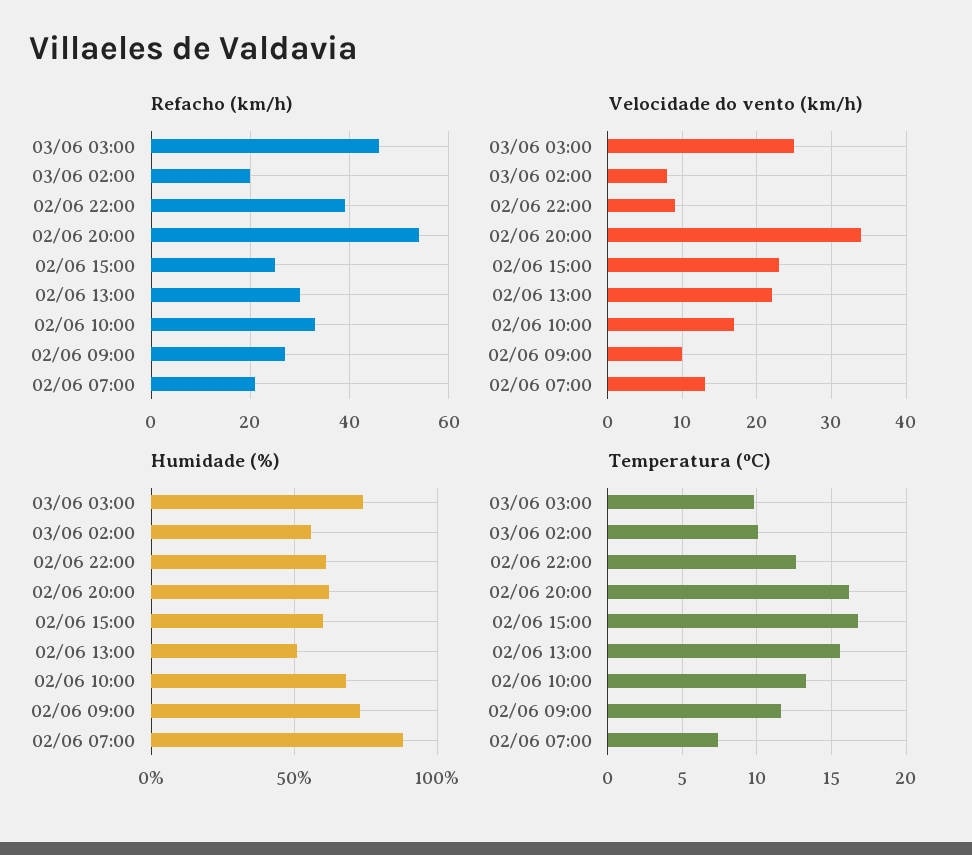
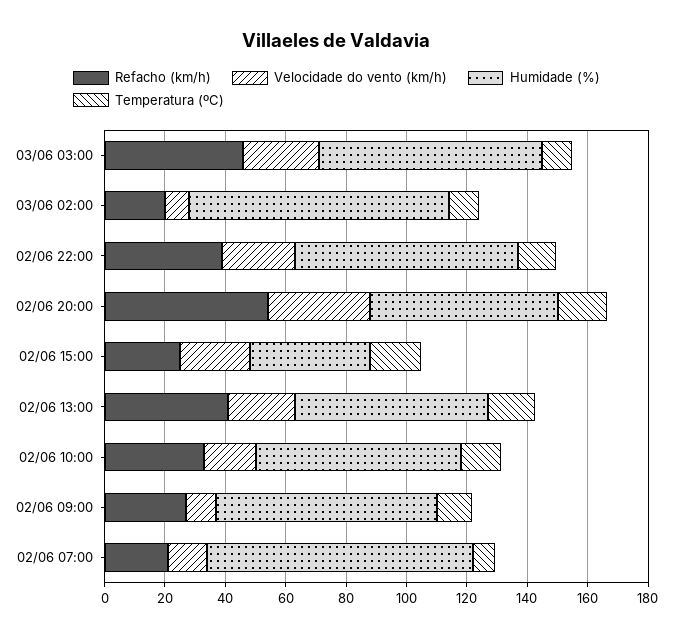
  {
    "Refacho (km/h)": {
      "03/06 03:00": 45,
      "03/06 02:00": 20,
      "02/06 22:00": 40,
      "02/06 20:00": 55,
      "02/06 15:00": 25,
-     "02/06 13:00": 30,
+     "02/06 13:00": 40,
      "02/06 10:00": 35,
      "02/06 09:00": 25,
      "02/06 07:00": 20
    },
    "Velocidade do vento (km/h)": {
      "03/06 03:00": 25,
      "03/06 02:00": 8,
-     "02/06 22:00": 9,
+     "02/06 22:00": 25,
      "02/06 20:00": 34,
      "02/06 15:00": 23,
      "02/06 13:00": 22,
      "02/06 10:00": 17,
      "02/06 09:00": 10,
      "02/06 07:00": 13
    },
    "Humidade (%)": {
      "03/06 03:00": 75,
-     "03/06 02:00": 55,
+     "03/06 02:00": 85,
-     "02/06 22:00": 60,
+     "02/06 22:00": 75,
      "02/06 20:00": 60,
-     "02/06 15:00": 60,
+     "02/06 15:00": 40,
-     "02/06 13:00": 50,
+     "02/06 13:00": 65,
      "02/06 10:00": 70,
      "02/06 09:00": 75,
      "02/06 07:00": 90
    },
    "Temperatura (ºC)": {
      "03/06 03:00": 10,
      "03/06 02:00": 10,
      "02/06 22:00": 12.5,
      "02/06 20:00": 16,
      "02/06 15:00": 17,
      "02/06 13:00": 15.5,
      "02/06 10:00": 13.5,
      "02/06 09:00": 11.5,
      "02/06 07:00": 7.5
    }
  }

